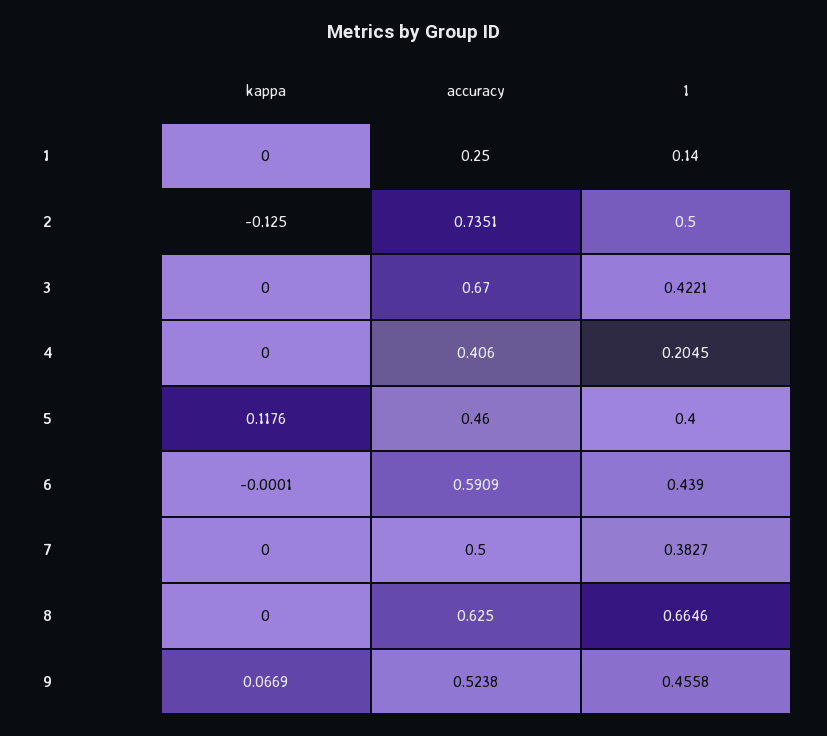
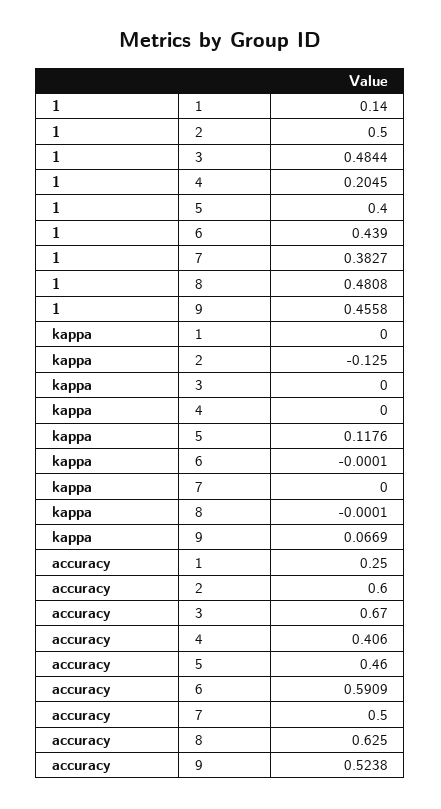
  {
    "kappa": {
      "1": 0,
      "2": -0.125,
      "3": 0,
      "4": 0,
      "5": 0.1176,
      "6": -0.0001,
      "7": 0,
-     "8": 0,
+     "8": -0.0001,
      "9": 0.0669
    },
    "accuracy": {
      "1": 0.25,
-     "2": 0.7351,
+     "2": 0.6,
      "3": 0.67,
      "4": 0.406,
      "5": 0.46,
      "6": 0.5909,
      "7": 0.5,
      "8": 0.625,
      "9": 0.5238
    },
    "1": {
      "1": 0.14,
      "2": 0.5,
-     "3": 0.4221,
+     "3": 0.4844,
      "4": 0.2045,
      "5": 0.4,
      "6": 0.439,
      "7": 0.3827,
-     "8": 0.6646,
+     "8": 0.4808,
      "9": 0.4558
    }
  }

